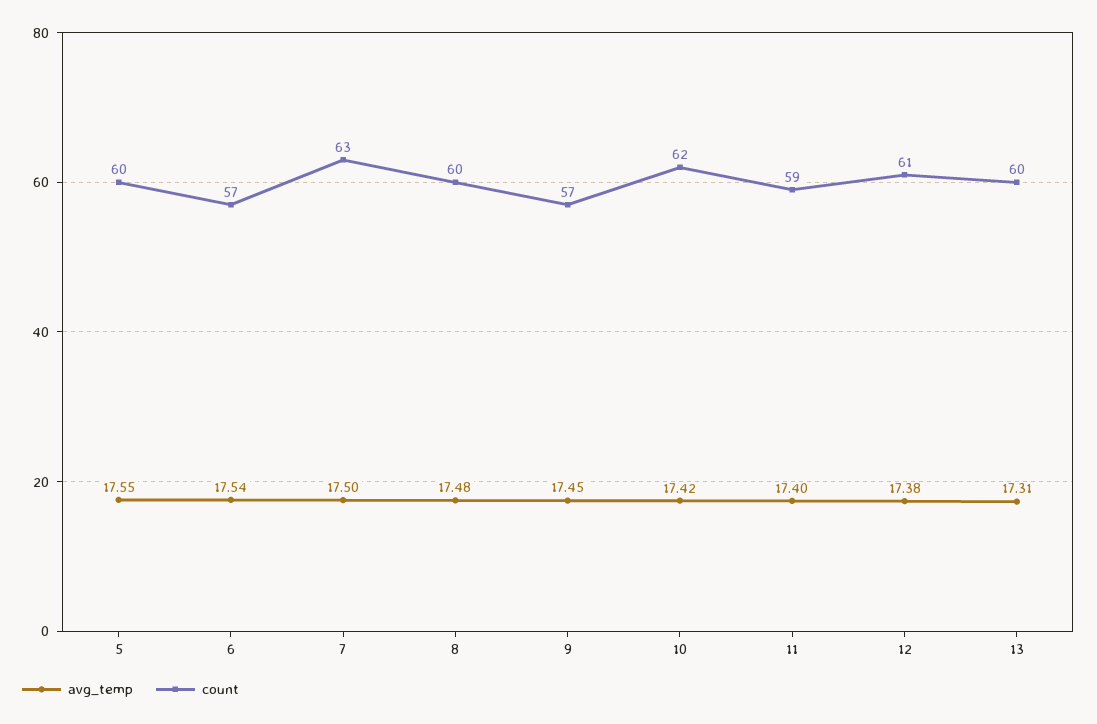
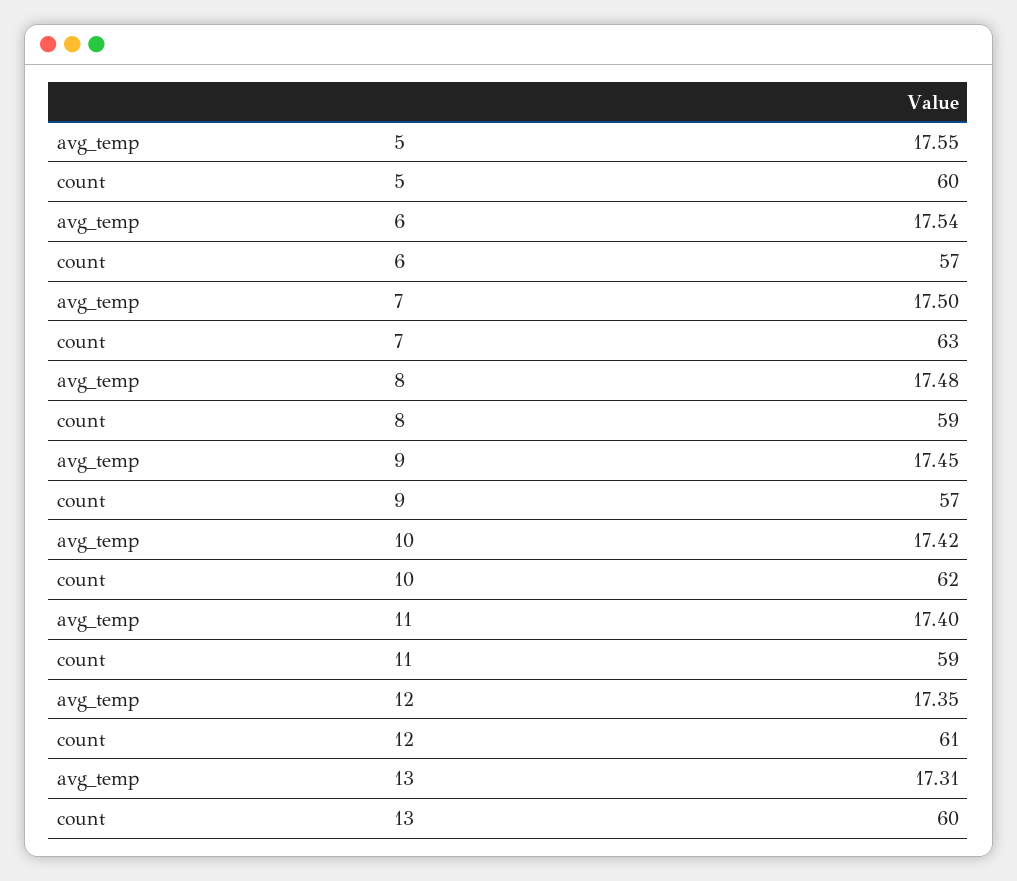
  {
    "avg_temp": {
      "5": 17.55,
      "6": 17.54,
      "7": 17.5,
      "8": 17.48,
      "9": 17.45,
      "10": 17.42,
      "11": 17.4,
-     "12": 17.38,
+     "12": 17.35,
      "13": 17.31
    },
    "count": {
      "5": 60,
      "6": 57,
      "7": 63,
-     "8": 60,
+     "8": 59,
      "9": 57,
      "10": 62,
      "11": 59,
      "12": 61,
      "13": 60
    }
  }

